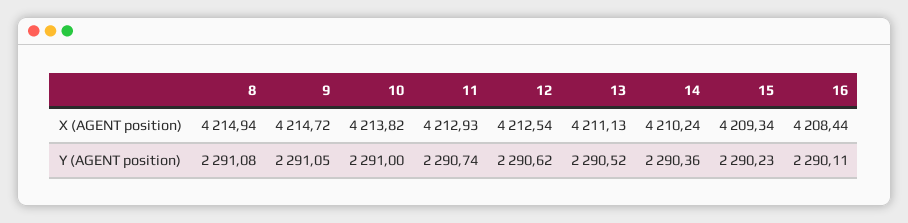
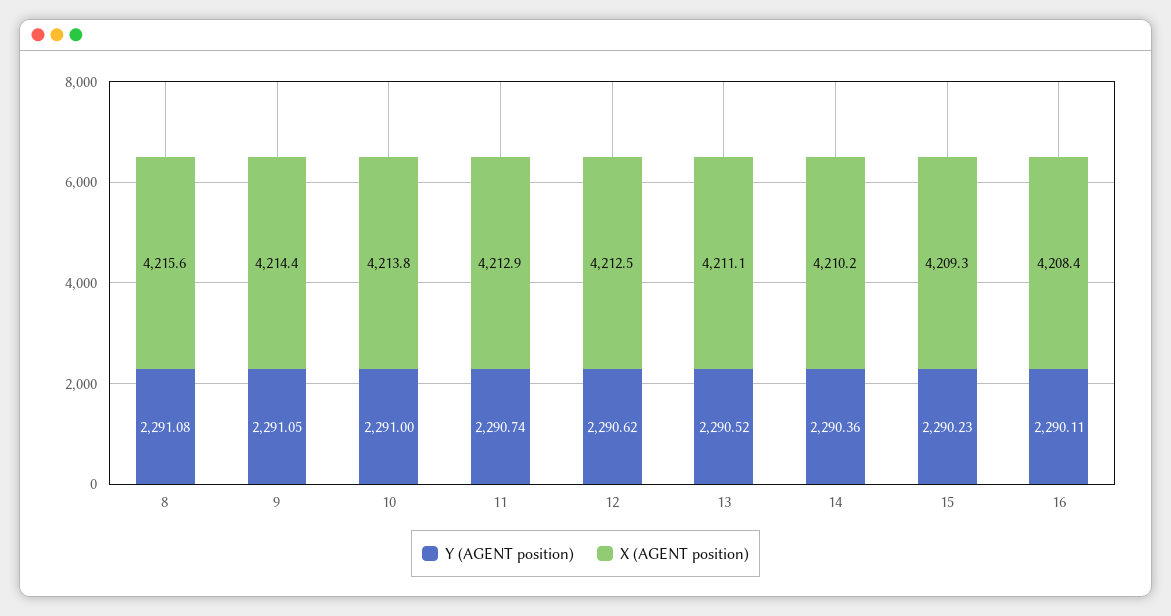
  {
    "X (AGENT position)": {
-     "8": 4214.94,
+     "8": 4215.6,
-     "9": 4214.72,
+     "9": 4214.4,
      "10": 4213.82,
      "11": 4212.93,
      "12": 4212.54,
      "13": 4211.13,
      "14": 4210.24,
      "15": 4209.34,
      "16": 4208.44
    },
    "Y (AGENT position)": {
      "8": 2291.08,
      "9": 2291.05,
      "10": 2291,
      "11": 2290.74,
      "12": 2290.62,
      "13": 2290.52,
      "14": 2290.36,
      "15": 2290.23,
      "16": 2290.11
    }
  }

